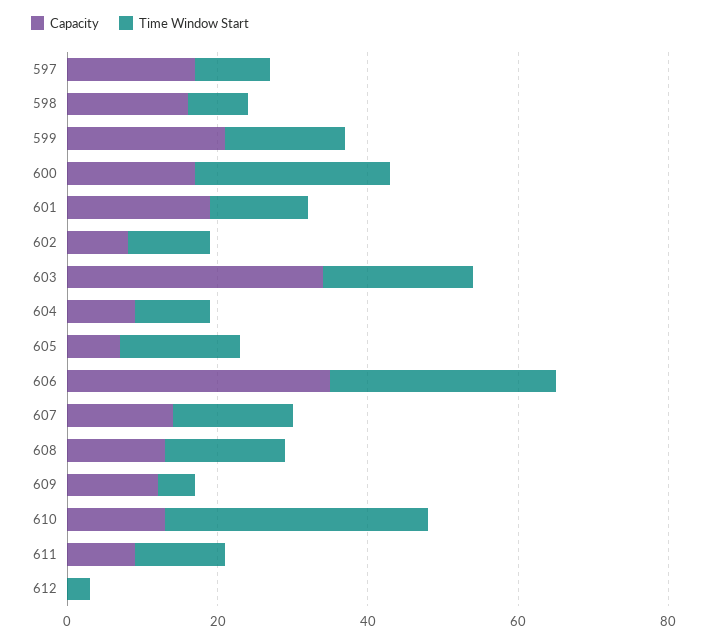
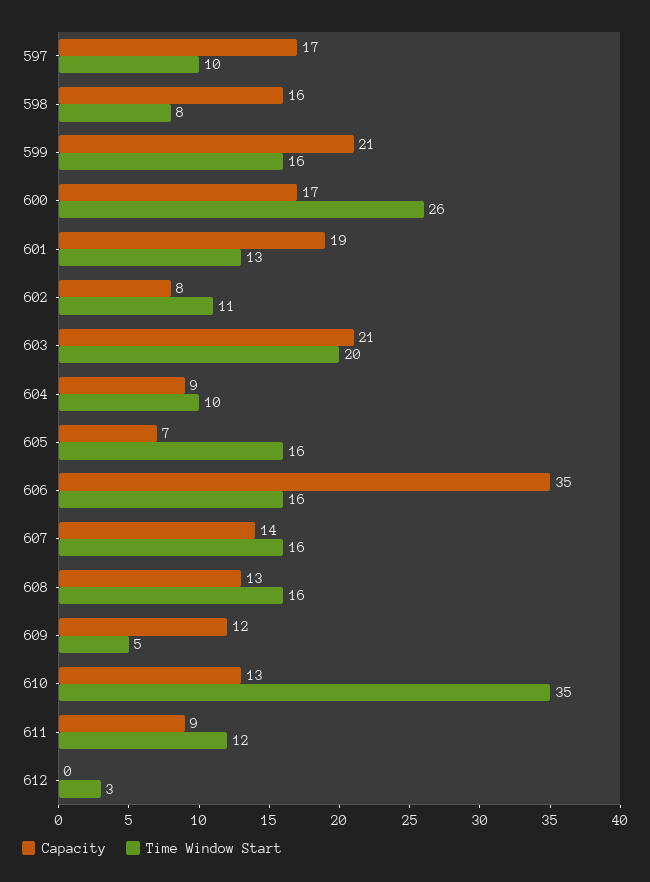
  {
    "Capacity": {
      "597": 17,
      "598": 16,
      "599": 21,
      "600": 17,
      "601": 19,
      "602": 8,
-     "603": 35,
+     "603": 21,
      "604": 9,
      "605": 7,
      "606": 35,
      "607": 14,
      "608": 13,
      "609": 12,
      "610": 13,
      "611": 9,
      "612": 0
    },
    "Time Window Start": {
      "597": 10,
      "598": 8,
      "599": 16,
      "600": 26,
      "601": 13,
      "602": 11,
      "603": 20,
      "604": 10,
      "605": 16,
-     "606": 30,
+     "606": 16,
      "607": 16,
      "608": 16,
      "609": 5,
      "610": 35,
      "611": 12,
      "612": 3
    }
  }

